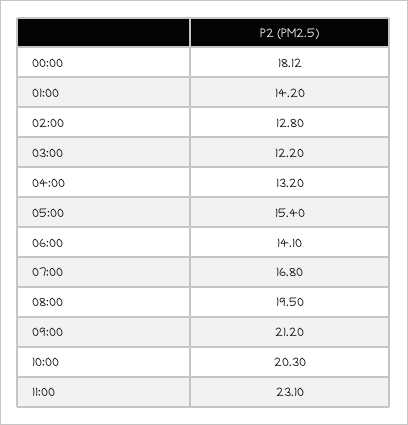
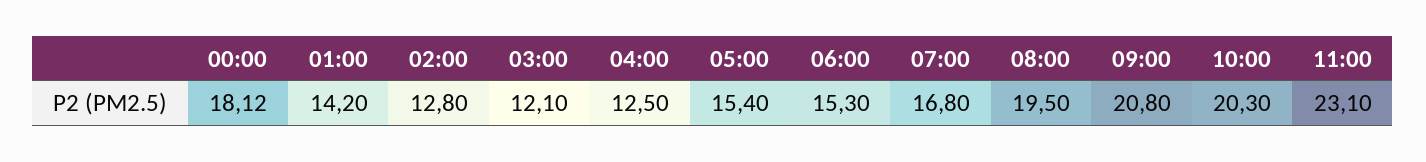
  {
    "00:00": 18.12,
    "01:00": 14.2,
    "02:00": 12.8,
-   "03:00": 12.2,
+   "03:00": 12.1,
-   "04:00": 13.2,
+   "04:00": 12.5,
    "05:00": 15.4,
-   "06:00": 14.1,
+   "06:00": 15.3,
    "07:00": 16.8,
    "08:00": 19.5,
-   "09:00": 21.2,
+   "09:00": 20.8,
    "10:00": 20.3,
    "11:00": 23.1
  }

